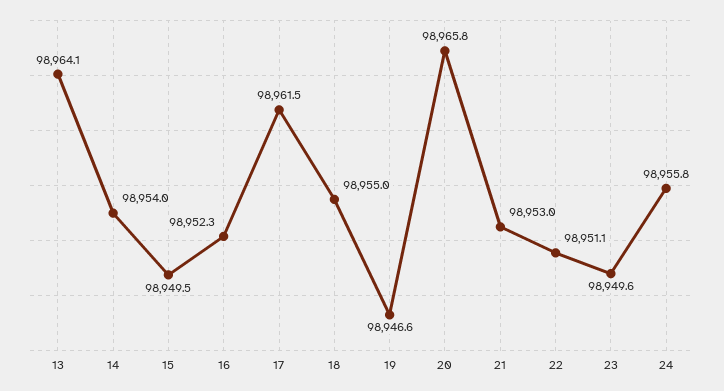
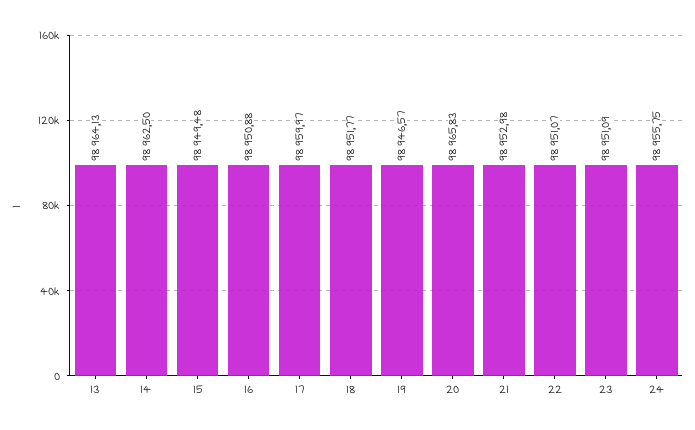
  {
    "13": 98964.13,
-   "14": 98954,
+   "14": 98962.5,
    "15": 98949.48,
-   "16": 98952.3,
+   "16": 98950.88,
-   "17": 98961.5,
+   "17": 98959.97,
-   "18": 98955,
+   "18": 98951.77,
    "19": 98946.57,
    "20": 98965.83,
    "21": 98952.98,
    "22": 98951.07,
-   "23": 98949.6,
+   "23": 98951.09,
    "24": 98955.75
  }

